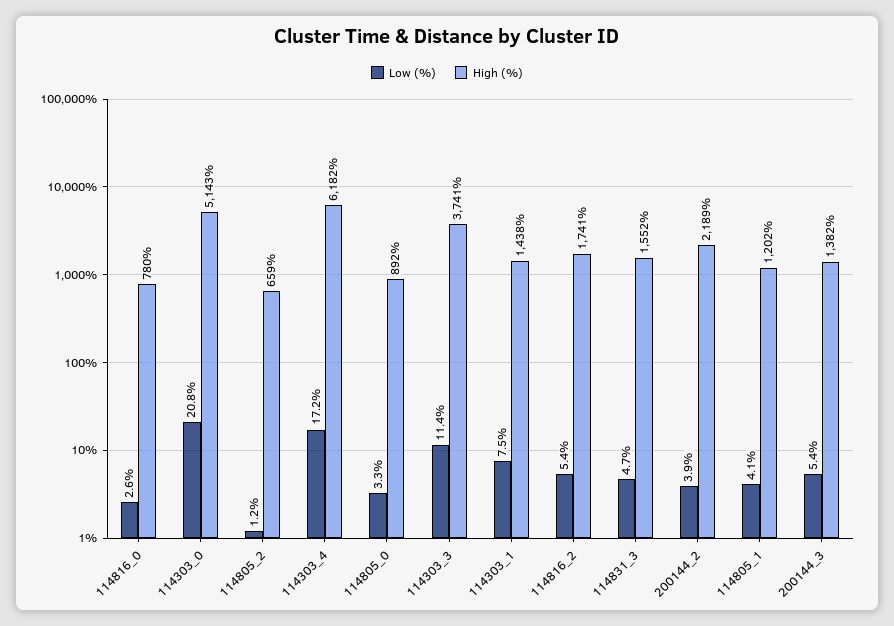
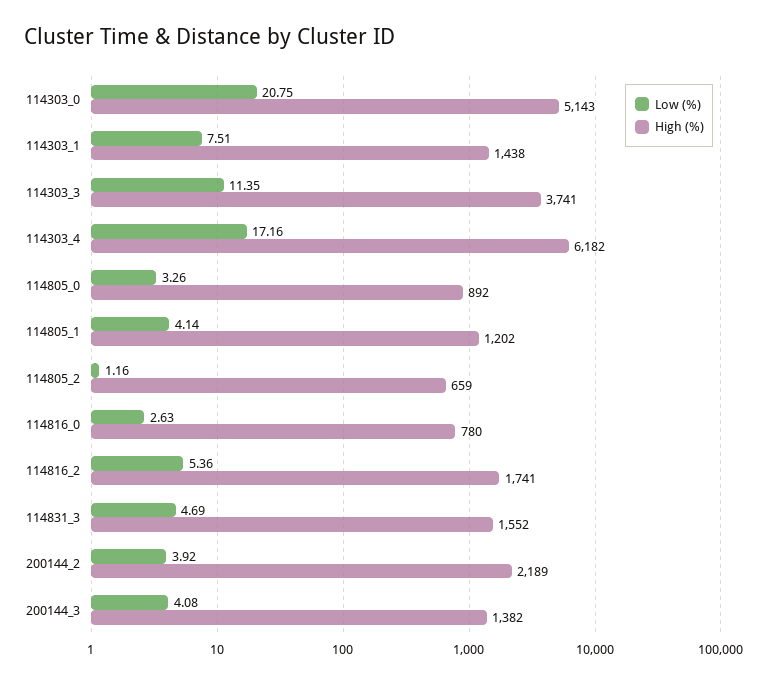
  {
    "Low (%)": {
      "114816_0": 2.63,
      "114303_0": 20.75,
      "114805_2": 1.16,
      "114303_4": 17.16,
      "114805_0": 3.26,
      "114303_3": 11.35,
      "114303_1": 7.51,
      "114816_2": 5.36,
      "114831_3": 4.69,
      "200144_2": 3.92,
      "114805_1": 4.14,
-     "200144_3": 5.4
+     "200144_3": 4.08
    },
    "High (%)": {
      "114816_0": 780,
      "114303_0": 5143,
      "114805_2": 659,
      "114303_4": 6182,
      "114805_0": 892,
      "114303_3": 3741,
      "114303_1": 1438,
      "114816_2": 1741,
      "114831_3": 1552,
      "200144_2": 2189,
      "114805_1": 1202,
      "200144_3": 1382
    }
  }

